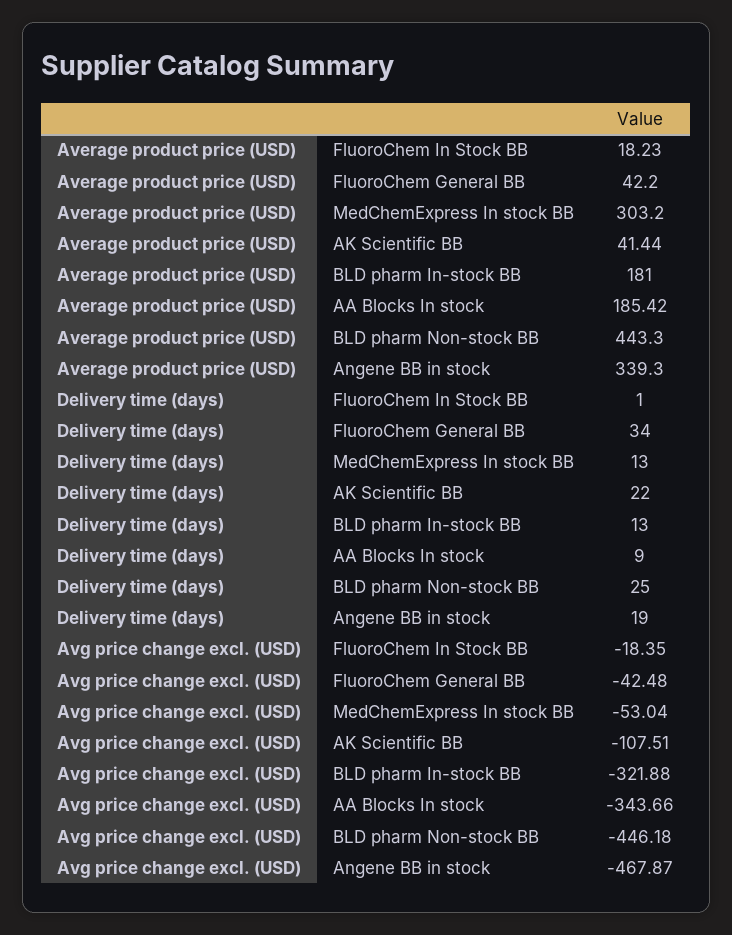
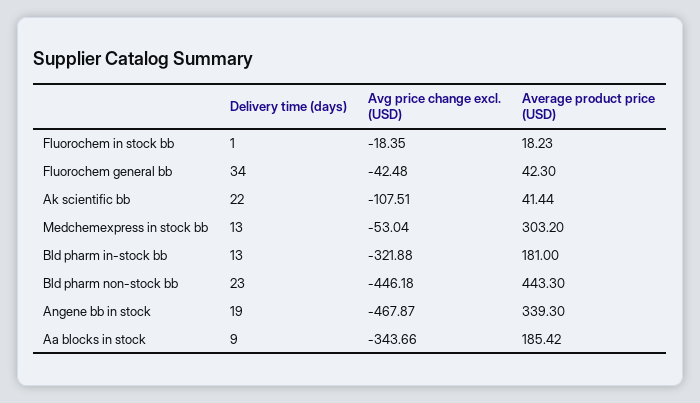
  {
    "Average product price (USD)": {
      "FluoroChem In Stock BB": 18.23,
-     "FluoroChem General BB": 42.2,
+     "FluoroChem General BB": 42.3,
      "MedChemExpress In stock BB": 303.2,
      "AK Scientific BB": 41.44,
      "BLD pharm In-stock BB": 181,
      "AA Blocks In stock": 185.42,
      "BLD pharm Non-stock BB": 443.3,
      "Angene BB in stock": 339.3
    },
    "Delivery time (days)": {
      "FluoroChem In Stock BB": 1,
      "FluoroChem General BB": 34,
      "MedChemExpress In stock BB": 13,
      "AK Scientific BB": 22,
      "BLD pharm In-stock BB": 13,
      "AA Blocks In stock": 9,
-     "BLD pharm Non-stock BB": 25,
+     "BLD pharm Non-stock BB": 23,
      "Angene BB in stock": 19
    },
    "Avg price change excl. (USD)": {
      "FluoroChem In Stock BB": -18.35,
      "FluoroChem General BB": -42.48,
      "MedChemExpress In stock BB": -53.04,
      "AK Scientific BB": -107.51,
      "BLD pharm In-stock BB": -321.88,
      "AA Blocks In stock": -343.66,
      "BLD pharm Non-stock BB": -446.18,
      "Angene BB in stock": -467.87
    }
  }

